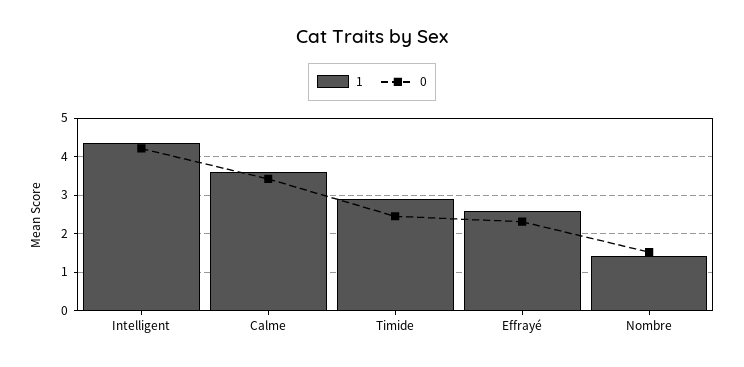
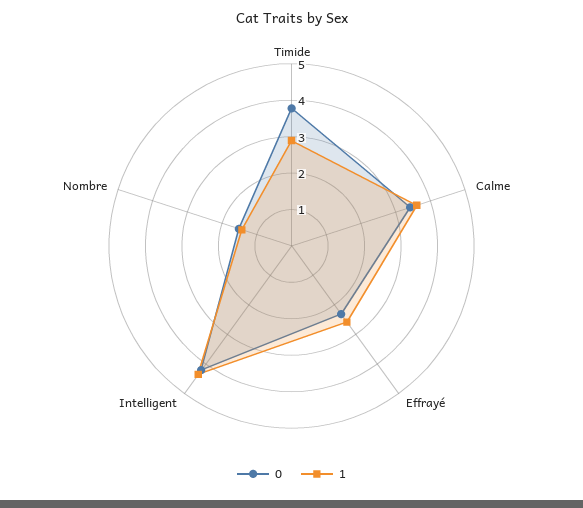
  {
    "1": {
      "Intelligent": 4.4,
      "Calme": 3.6,
      "Timide": 2.8,
      "Effrayé": 2.6,
      "Nombre": 1.4
    },
    "0": {
      "Intelligent": 4.2,
      "Calme": 3.4,
-     "Timide": 2.4,
+     "Timide": 3.75,
      "Effrayé": 2.4,
      "Nombre": 1.6
    }
  }

